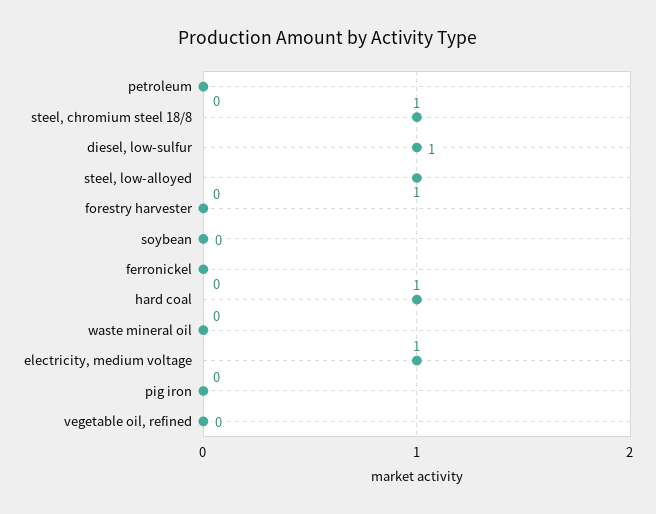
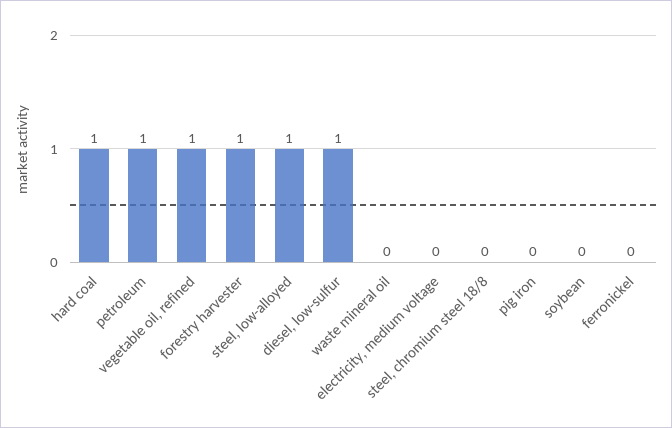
  {
-   "petroleum": 0,
+   "petroleum": 1,
-   "steel, chromium steel 18/8": 1,
+   "steel, chromium steel 18/8": 0,
    "diesel, low-sulfur": 1,
    "steel, low-alloyed": 1,
-   "forestry harvester": 0,
+   "forestry harvester": 1,
    "soybean": 0,
    "ferronickel": 0,
    "hard coal": 1,
    "waste mineral oil": 0,
-   "electricity, medium voltage": 1,
+   "electricity, medium voltage": 0,
    "pig iron": 0,
-   "vegetable oil, refined": 0
+   "vegetable oil, refined": 1
  }

